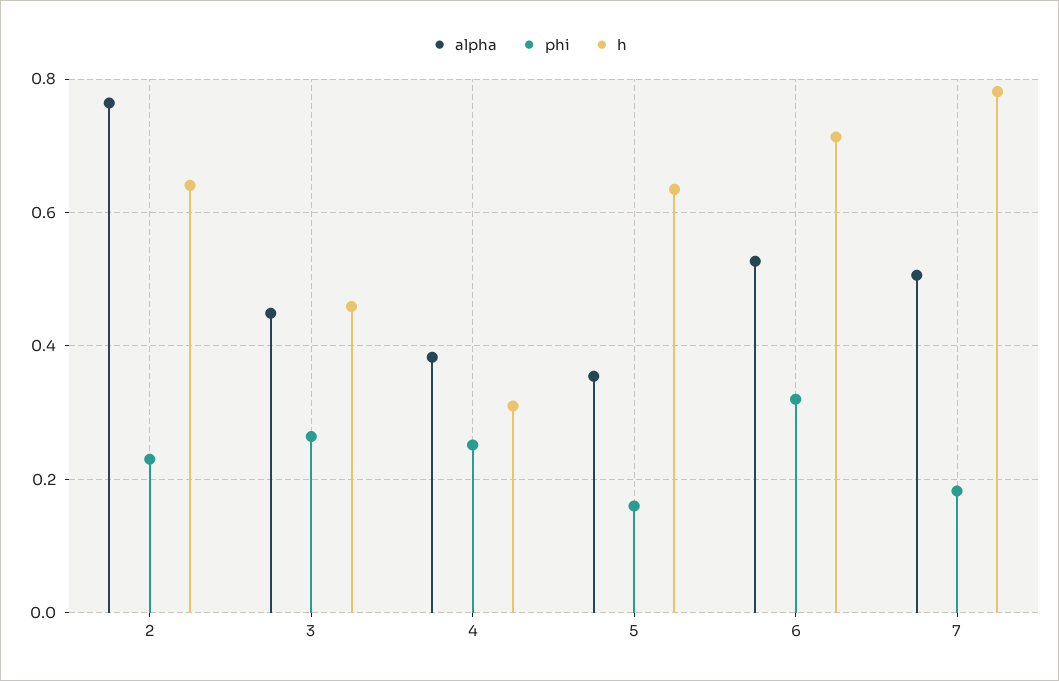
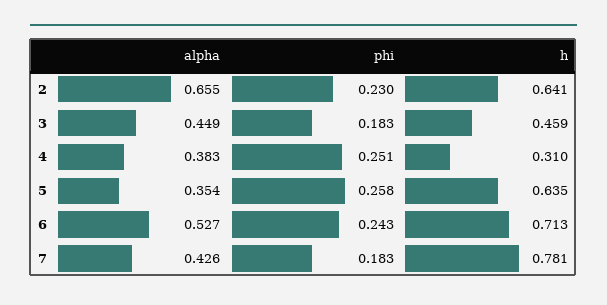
  {
    "alpha": {
-     "2": 0.76,
+     "2": 0.655,
      "3": 0.449,
      "4": 0.383,
      "5": 0.354,
      "6": 0.527,
-     "7": 0.5
+     "7": 0.426
    },
    "phi": {
      "2": 0.23,
-     "3": 0.26,
+     "3": 0.183,
      "4": 0.251,
-     "5": 0.16,
+     "5": 0.258,
-     "6": 0.32,
+     "6": 0.243,
      "7": 0.183
    },
    "h": {
      "2": 0.641,
      "3": 0.459,
      "4": 0.31,
      "5": 0.635,
      "6": 0.713,
      "7": 0.781
    }
  }

